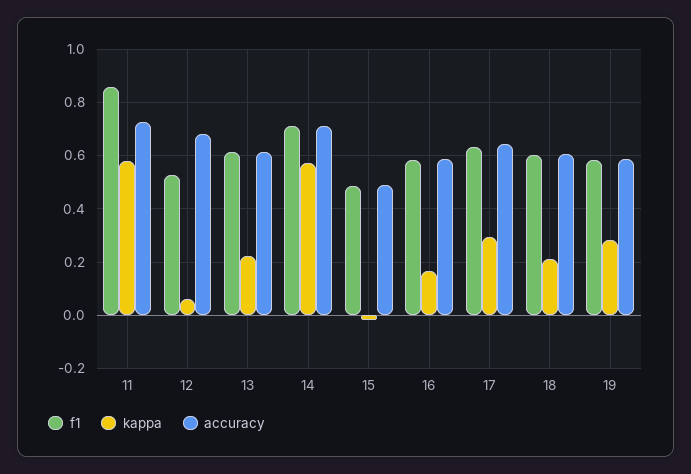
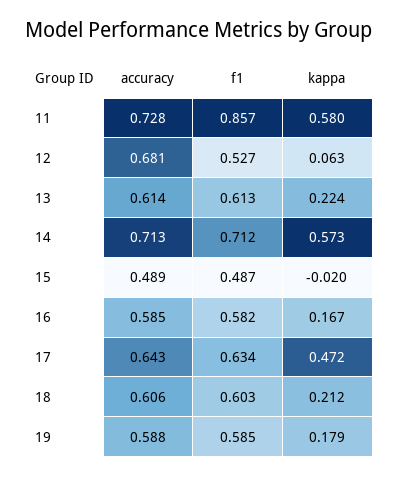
  {
    "f1": {
      "11": 0.857,
      "12": 0.527,
      "13": 0.613,
      "14": 0.712,
      "15": 0.487,
      "16": 0.582,
      "17": 0.634,
      "18": 0.603,
      "19": 0.585
    },
    "kappa": {
      "11": 0.58,
      "12": 0.063,
      "13": 0.224,
      "14": 0.573,
      "15": -0.02,
      "16": 0.167,
-     "17": 0.3,
+     "17": 0.472,
      "18": 0.212,
-     "19": 0.275
+     "19": 0.179
    },
    "accuracy": {
      "11": 0.728,
      "12": 0.681,
      "13": 0.614,
      "14": 0.713,
      "15": 0.489,
      "16": 0.585,
      "17": 0.643,
      "18": 0.606,
      "19": 0.588
    }
  }

